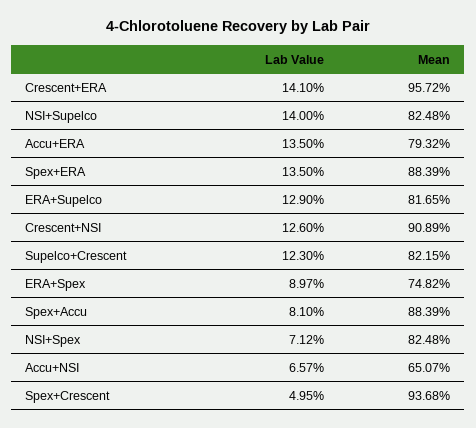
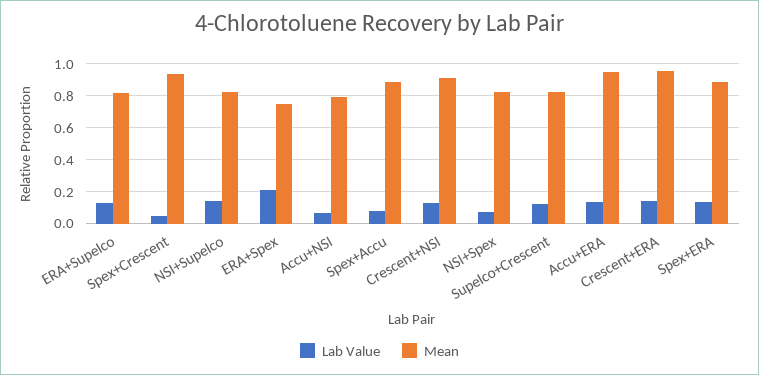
  {
    "Lab Value": {
      "Crescent+ERA": 0.141,
      "NSI+Supelco": 0.14,
      "Accu+ERA": 0.135,
      "Spex+ERA": 0.135,
      "ERA+Supelco": 0.129,
      "Crescent+NSI": 0.126,
      "Supelco+Crescent": 0.123,
-     "ERA+Spex": 0.0897,
+     "ERA+Spex": 0.2,
      "Spex+Accu": 0.081,
      "NSI+Spex": 0.0712,
      "Accu+NSI": 0.0657,
      "Spex+Crescent": 0.0495
    },
    "Mean": {
      "Crescent+ERA": 0.9572,
      "NSI+Supelco": 0.8248,
-     "Accu+ERA": 0.7932,
+     "Accu+ERA": 0.95,
      "Spex+ERA": 0.8839,
      "ERA+Supelco": 0.8165,
      "Crescent+NSI": 0.9089,
      "Supelco+Crescent": 0.8215,
      "ERA+Spex": 0.7482,
      "Spex+Accu": 0.8839,
      "NSI+Spex": 0.8248,
-     "Accu+NSI": 0.6507,
+     "Accu+NSI": 0.8,
      "Spex+Crescent": 0.9368
    }
  }

